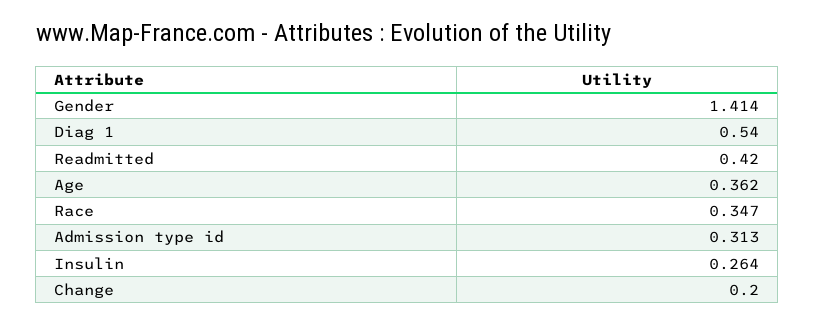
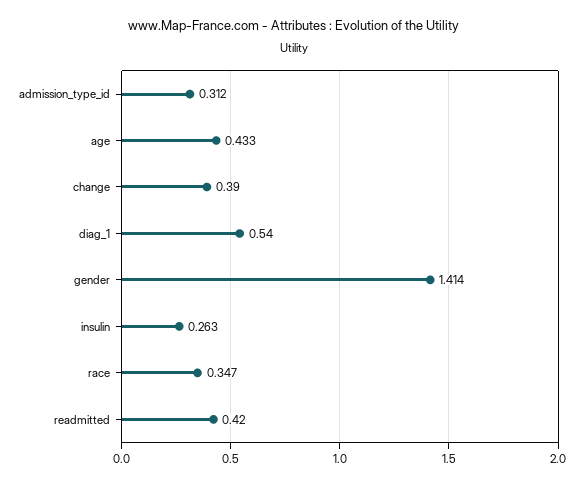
  {
    "Gender": 1.414,
    "Diag 1": 0.54,
    "Readmitted": 0.42,
-   "Age": 0.362,
+   "Age": 0.433,
    "Race": 0.347,
-   "Admission type id": 0.313,
+   "Admission type id": 0.312,
-   "Insulin": 0.264,
+   "Insulin": 0.263,
-   "Change": 0.2
+   "Change": 0.39
  }

